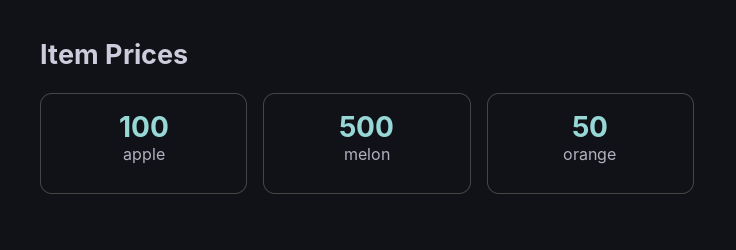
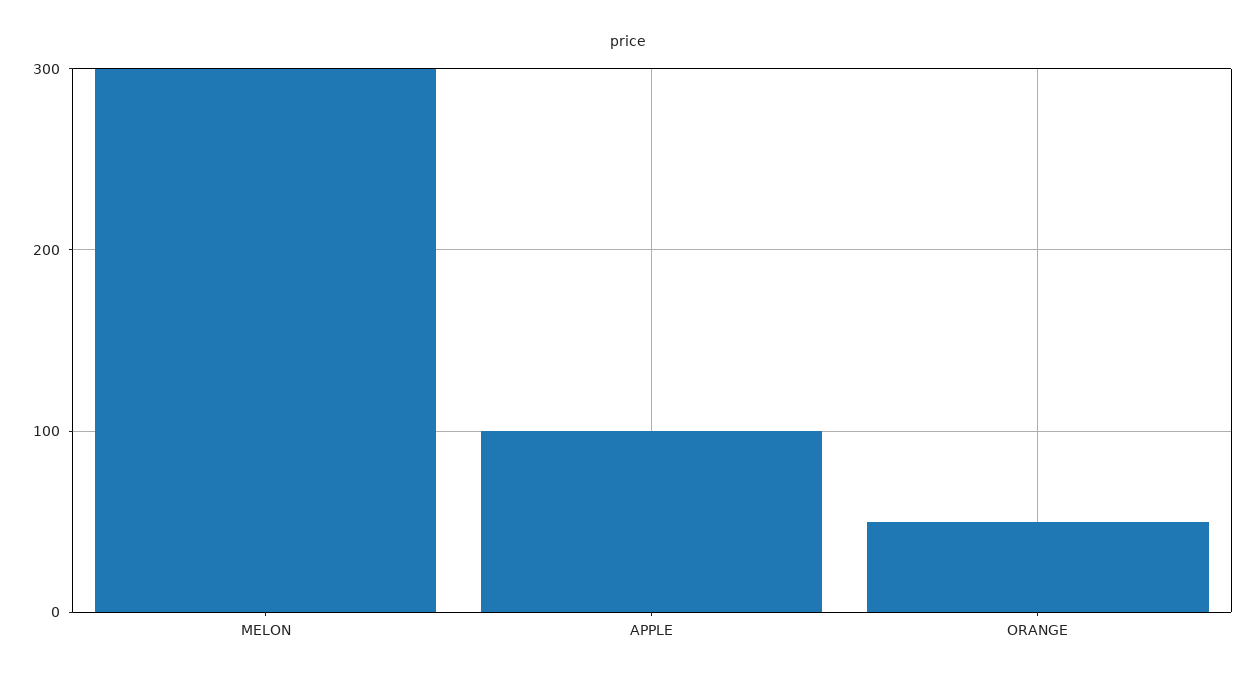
  {
    "apple": 100,
-   "melon": 500,
+   "melon": 300,
    "orange": 50
  }

